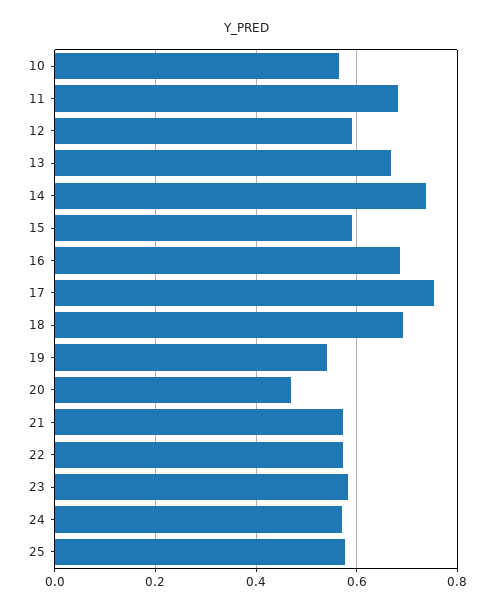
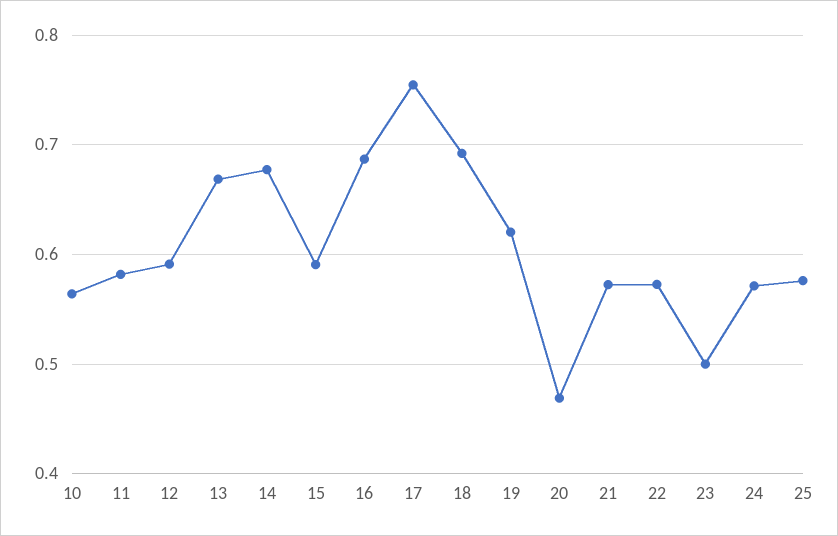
  {
    "10": 0.56,
-   "11": 0.68,
+   "11": 0.58,
    "12": 0.59,
    "13": 0.67,
-   "14": 0.74,
+   "14": 0.68,
    "15": 0.59,
    "16": 0.69,
    "17": 0.75,
    "18": 0.69,
-   "19": 0.54,
+   "19": 0.62,
    "20": 0.47,
    "21": 0.57,
    "22": 0.57,
-   "23": 0.58,
+   "23": 0.5,
    "24": 0.57,
    "25": 0.58
  }

